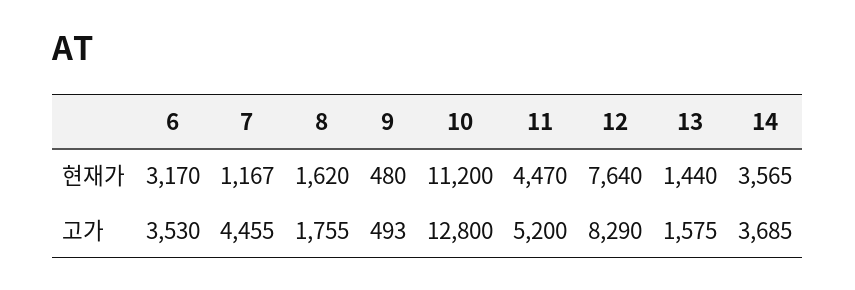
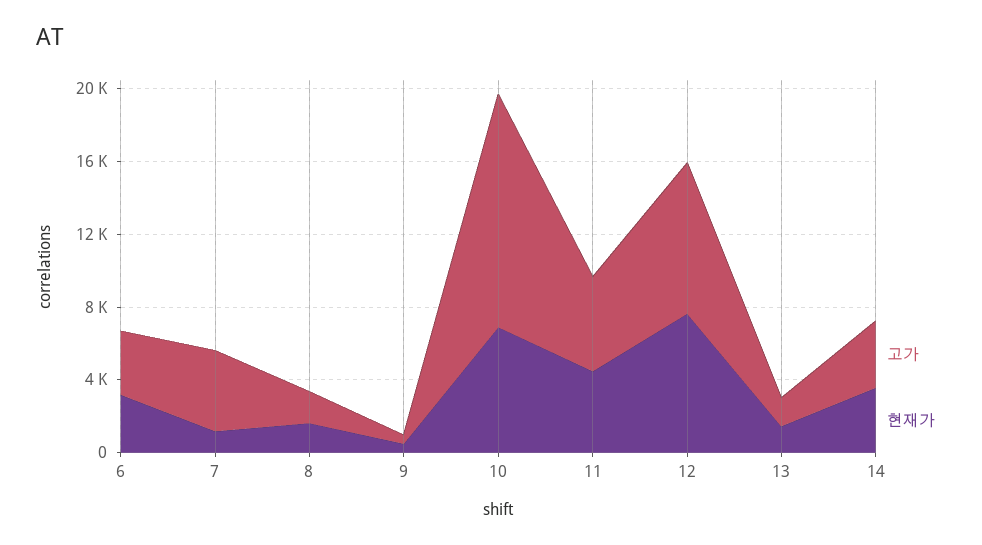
  {
    "현재가": {
      "6": 3170,
      "7": 1167,
      "8": 1620,
      "9": 480,
-     "10": 11200,
+     "10": 7000,
      "11": 4470,
      "12": 7640,
      "13": 1440,
      "14": 3565
    },
    "고가": {
      "6": 3530,
      "7": 4455,
      "8": 1755,
      "9": 493,
      "10": 12800,
      "11": 5200,
      "12": 8290,
      "13": 1575,
      "14": 3685
    }
  }

